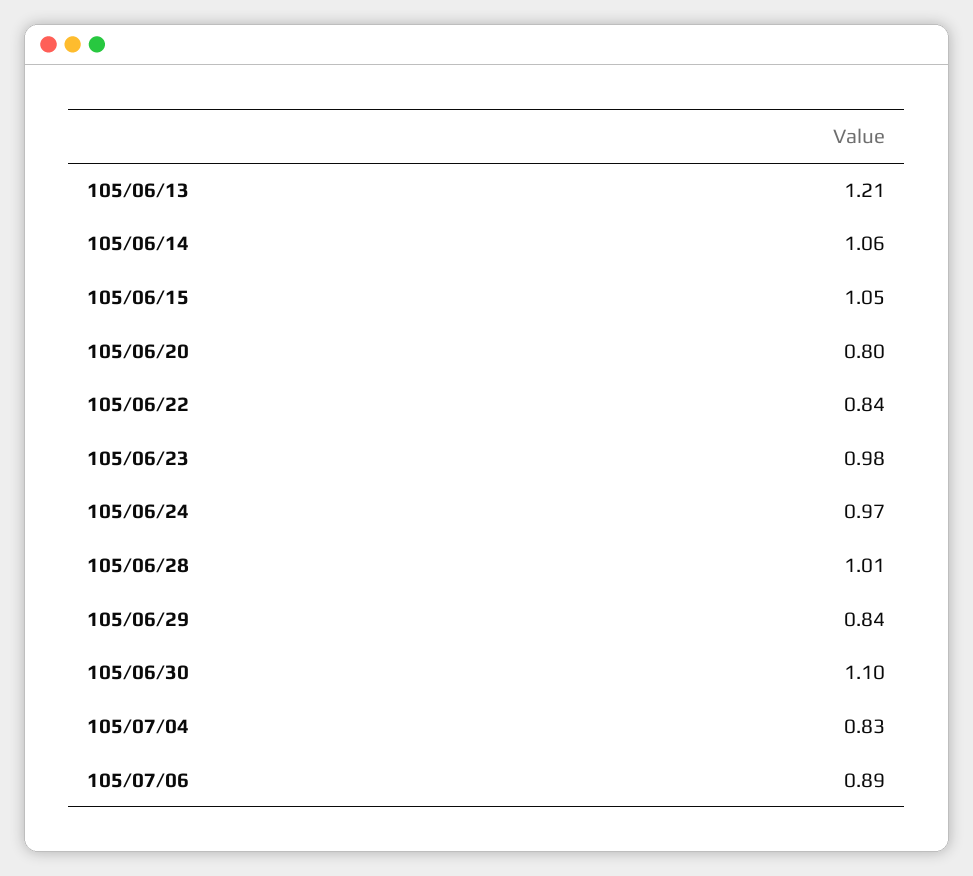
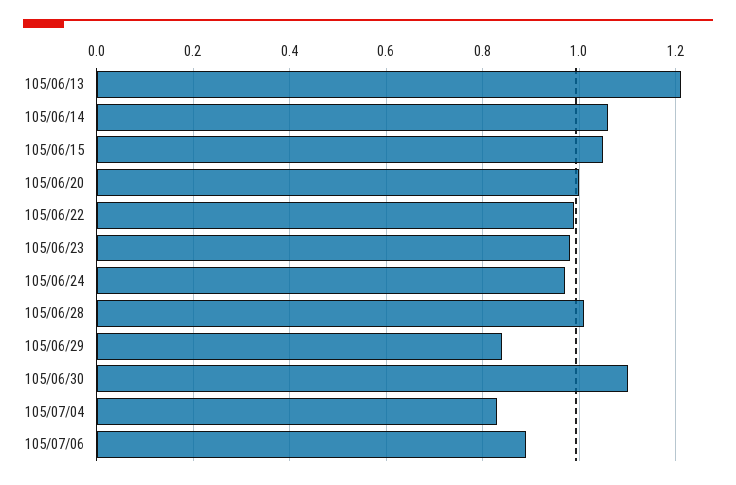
  {
    "105/06/13": 1.21,
    "105/06/14": 1.06,
    "105/06/15": 1.05,
-   "105/06/20": 0.8,
+   "105/06/20": 1,
-   "105/06/22": 0.84,
+   "105/06/22": 1,
    "105/06/23": 0.98,
    "105/06/24": 0.97,
    "105/06/28": 1.01,
    "105/06/29": 0.84,
    "105/06/30": 1.1,
    "105/07/04": 0.83,
    "105/07/06": 0.89
  }

